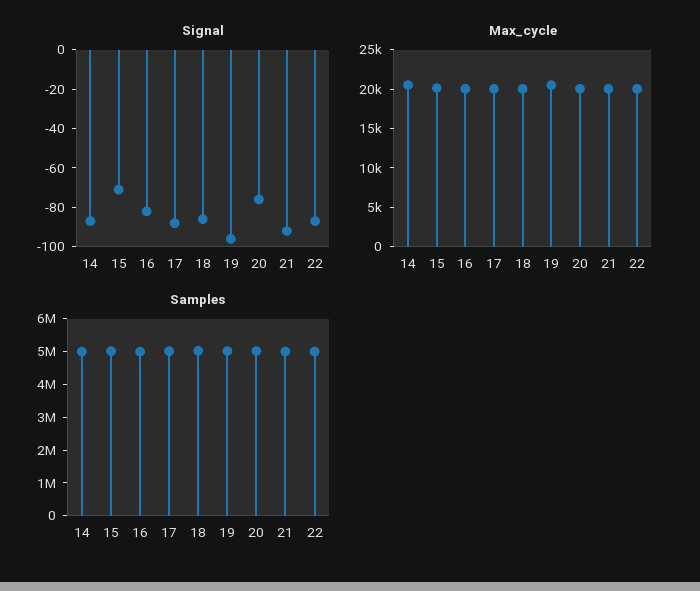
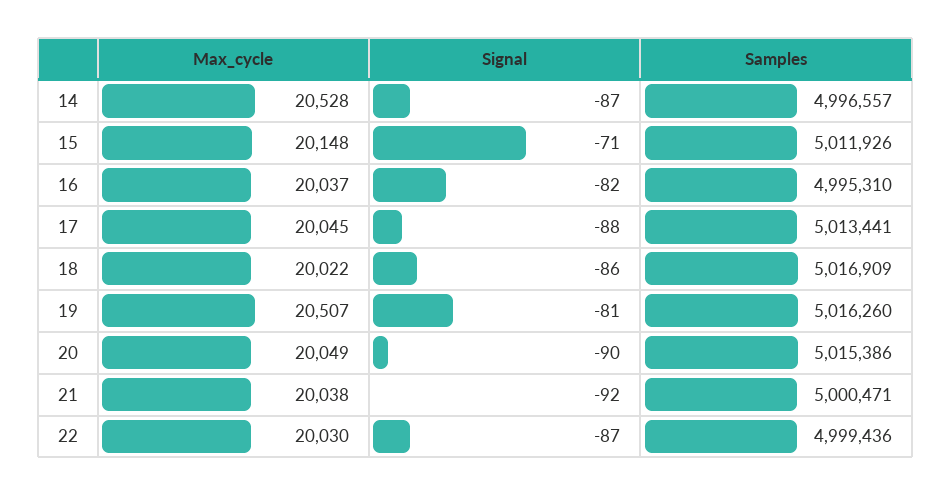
  {
    "Signal": {
      "14": -87,
      "15": -71,
      "16": -82,
      "17": -88,
      "18": -86,
-     "19": -95,
+     "19": -81,
-     "20": -75,
+     "20": -90,
      "21": -92,
      "22": -87
    },
    "Max_cycle": {
      "14": 20528,
      "15": 20148,
      "16": 20037,
      "17": 20045,
      "18": 20022,
      "19": 20507,
      "20": 20049,
      "21": 20038,
      "22": 20030
    },
    "Samples": {
      "14": 4996557,
      "15": 5011926,
      "16": 4995310,
      "17": 5013441,
      "18": 5016909,
      "19": 5016260,
      "20": 5015386,
      "21": 5000471,
      "22": 4999436
    }
  }

